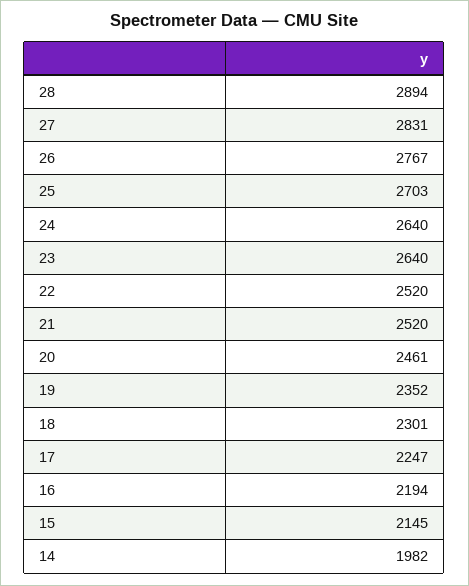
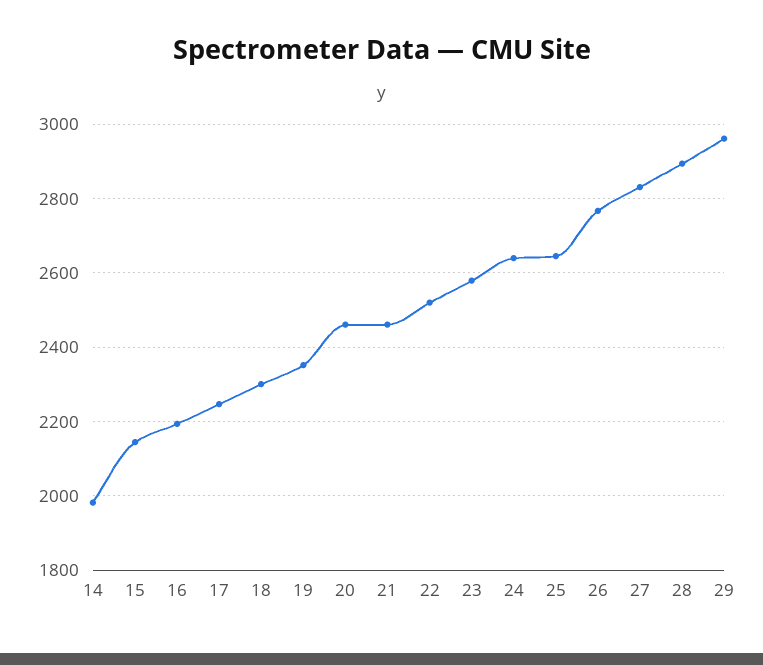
  {
    "28": 2894,
    "27": 2831,
    "26": 2767,
-   "25": 2703,
+   "25": 2640,
    "24": 2640,
-   "23": 2640,
+   "23": 2580,
    "22": 2520,
-   "21": 2520,
+   "21": 2460,
    "20": 2461,
    "19": 2352,
    "18": 2301,
    "17": 2247,
    "16": 2194,
    "15": 2145,
-   "14": 1982
+   "14": 1982,
+   "29": 2960
  }

